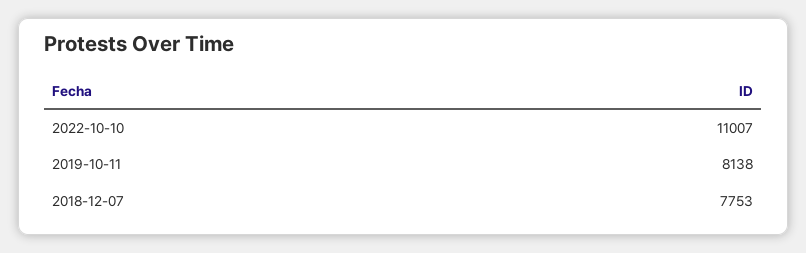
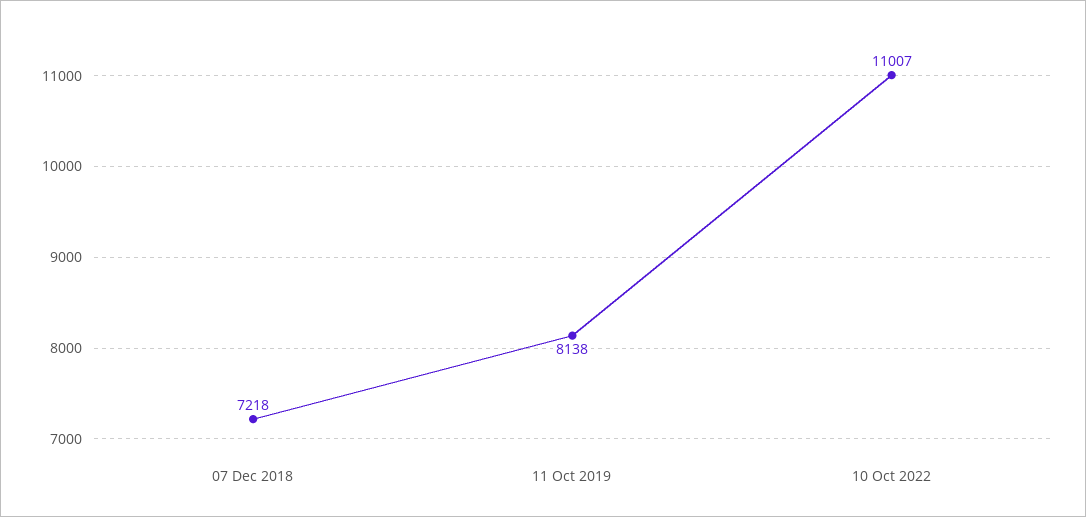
  {
    "2022-10-10": 11007,
    "2019-10-11": 8138,
-   "2018-12-07": 7753
+   "2018-12-07": 7218
  }

